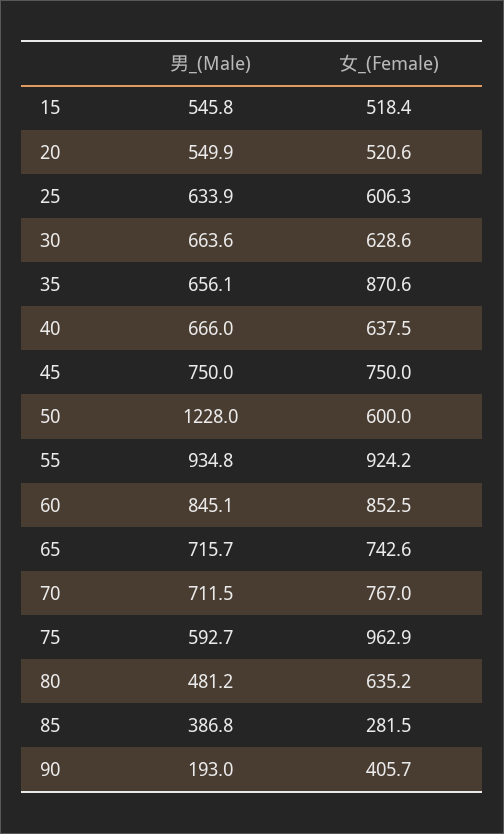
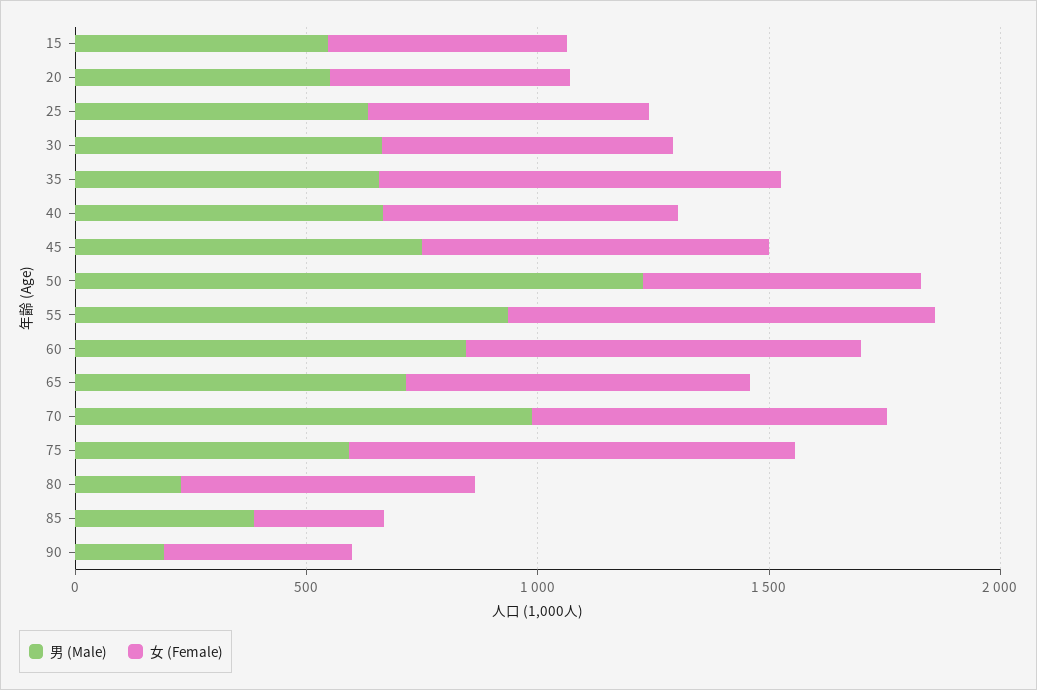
  {
    "男_(Male)": {
      "15": 545.8,
      "20": 549.9,
      "25": 633.9,
      "30": 663.6,
      "35": 656.1,
      "40": 666,
      "45": 750,
      "50": 1228,
      "55": 934.8,
      "60": 845.1,
      "65": 715.7,
-     "70": 711.5,
+     "70": 1000,
      "75": 592.7,
-     "80": 481.2,
+     "80": 200,
      "85": 386.8,
      "90": 193
    },
    "女_(Female)": {
      "15": 518.4,
      "20": 520.6,
      "25": 606.3,
      "30": 628.6,
      "35": 870.6,
      "40": 637.5,
      "45": 750,
      "50": 600,
      "55": 924.2,
      "60": 852.5,
      "65": 742.6,
      "70": 767,
      "75": 962.9,
      "80": 635.2,
      "85": 281.5,
      "90": 405.7
    }
  }

